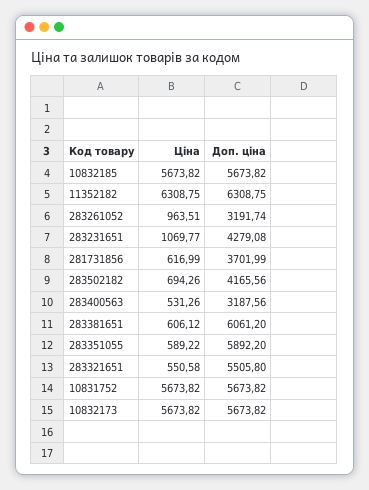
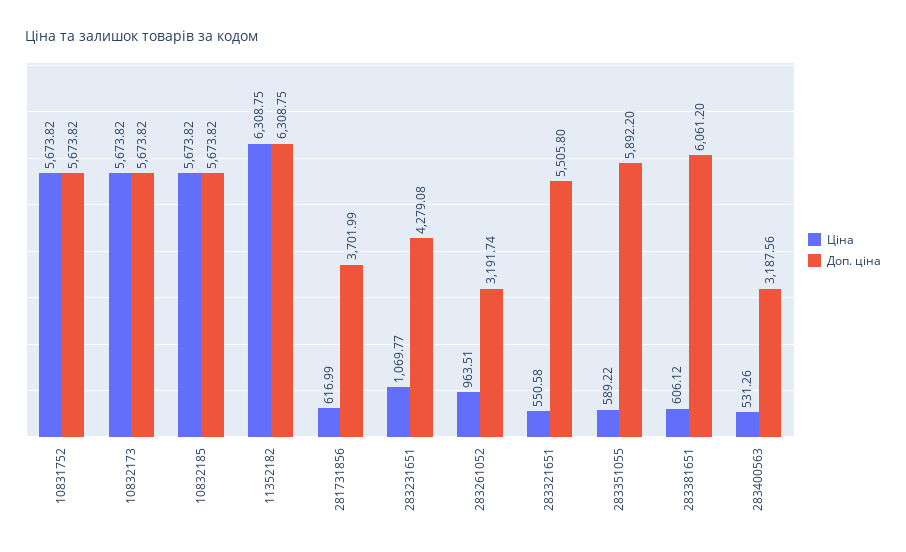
  {
    "Ціна": {
      "10832185": 5673.82,
      "11352182": 6308.75,
      "283261052": 963.51,
      "283231651": 1069.77,
      "281731856": 616.99,
-     "283502182": 694.26,
      "283400563": 531.26,
      "283381651": 606.12,
      "283351055": 589.22,
      "283321651": 550.58,
      "10831752": 5673.82,
      "10832173": 5673.82
    },
    "Доп. ціна": {
      "10832185": 5673.82,
      "11352182": 6308.75,
      "283261052": 3191.74,
      "283231651": 4279.08,
      "281731856": 3701.99,
-     "283502182": 4165.56,
      "283400563": 3187.56,
      "283381651": 6061.2,
      "283351055": 5892.2,
      "283321651": 5505.8,
      "10831752": 5673.82,
      "10832173": 5673.82
    }
  }

